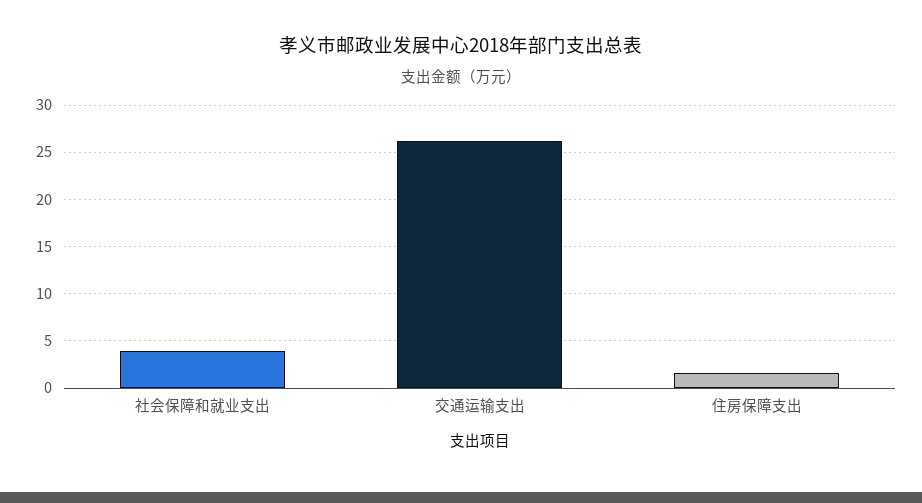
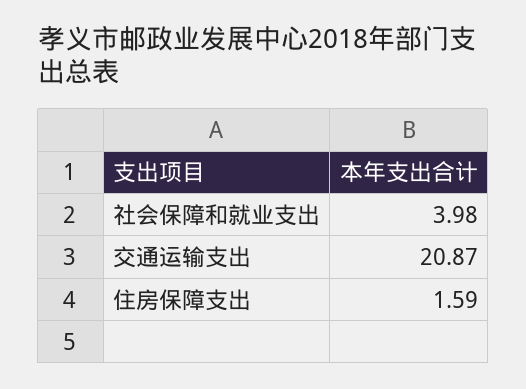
  {
    "社会保障和就业支出": 3.98,
-   "交通运输支出": 26,
+   "交通运输支出": 20.87,
    "住房保障支出": 1.59
  }

